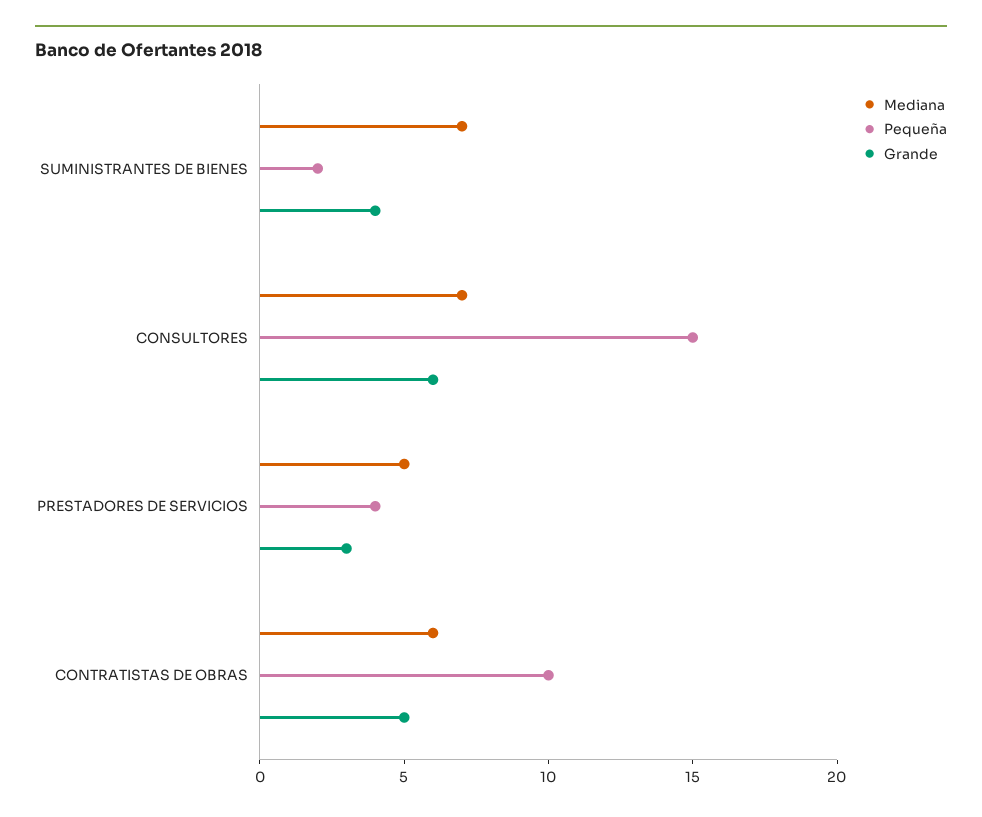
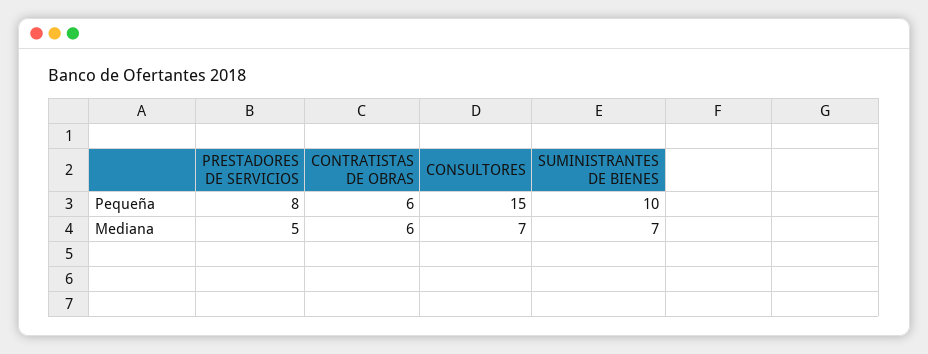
  {
    "Mediana": {
      "SUMINISTRANTES DE BIENES": 7,
      "CONSULTORES": 7,
      "PRESTADORES DE SERVICIOS": 5,
      "CONTRATISTAS DE OBRAS": 6
    },
    "Pequeña": {
-     "SUMINISTRANTES DE BIENES": 2,
+     "SUMINISTRANTES DE BIENES": 10,
      "CONSULTORES": 15,
-     "PRESTADORES DE SERVICIOS": 4,
+     "PRESTADORES DE SERVICIOS": 8,
-     "CONTRATISTAS DE OBRAS": 10
+     "CONTRATISTAS DE OBRAS": 6
-   },
+   }
-   "Grande": {
-     "SUMINISTRANTES DE BIENES": 4,
-     "CONSULTORES": 6,
-     "PRESTADORES DE SERVICIOS": 3,
-     "CONTRATISTAS DE OBRAS": 5
-   }
  }

